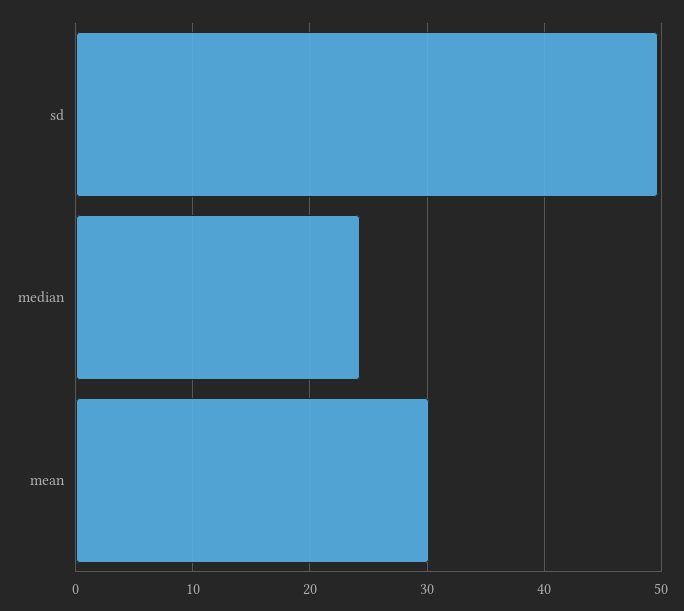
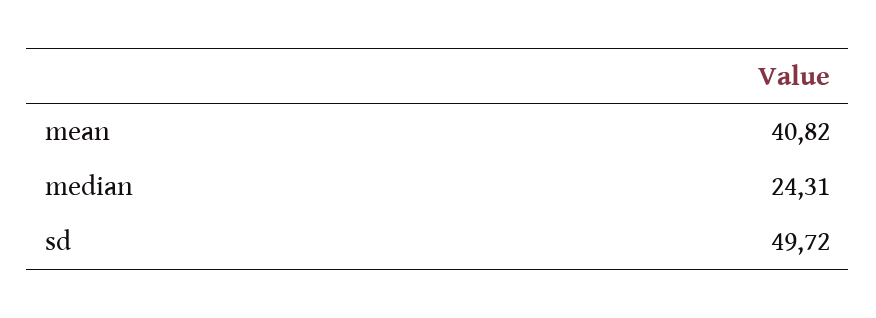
  {
    "sd": 49.72,
    "median": 24.31,
-   "mean": 30
+   "mean": 40.82
  }

